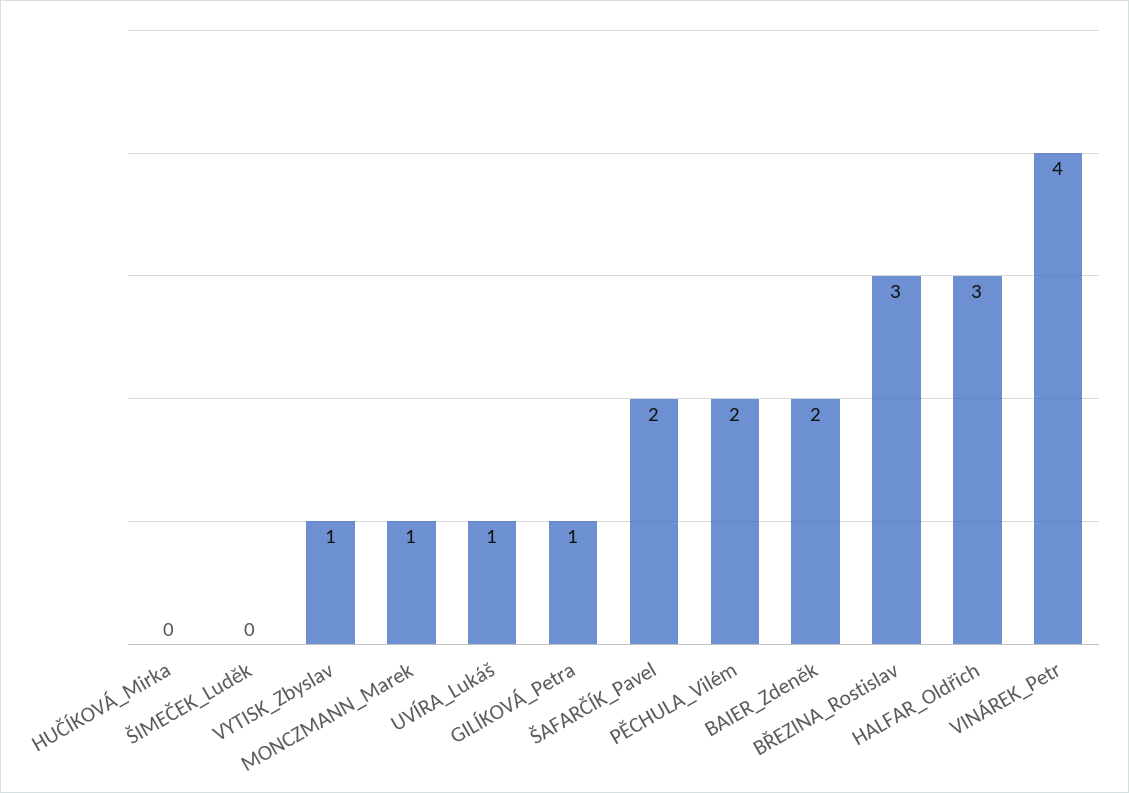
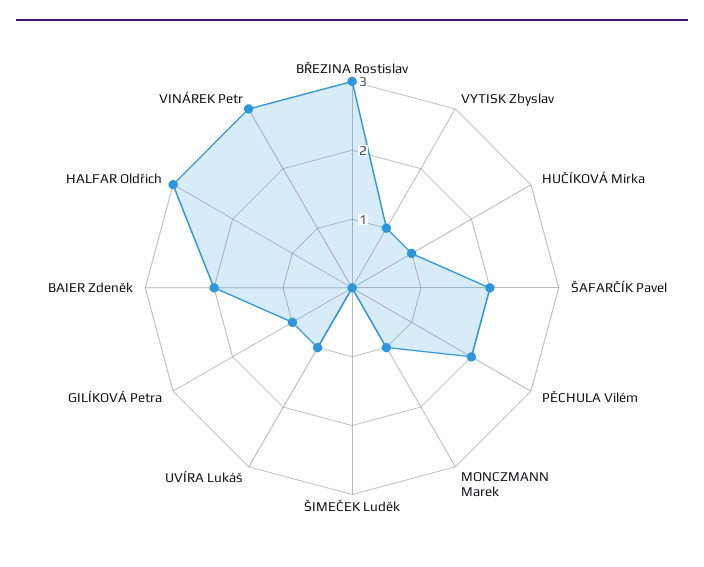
  {
-   "HUČÍKOVÁ_Mirka": 0,
+   "HUČÍKOVÁ_Mirka": 1,
    "ŠIMEČEK_Luděk": 0,
    "VYTISK_Zbyslav": 1,
    "MONCZMANN_Marek": 1,
    "UVÍRA_Lukáš": 1,
    "GILÍKOVÁ_Petra": 1,
    "ŠAFARČÍK_Pavel": 2,
    "PĚCHULA_Vilém": 2,
    "BAIER_Zdeněk": 2,
    "BŘEZINA_Rostislav": 3,
    "HALFAR_Oldřich": 3,
-   "VINÁREK_Petr": 4
+   "VINÁREK_Petr": 3
  }

